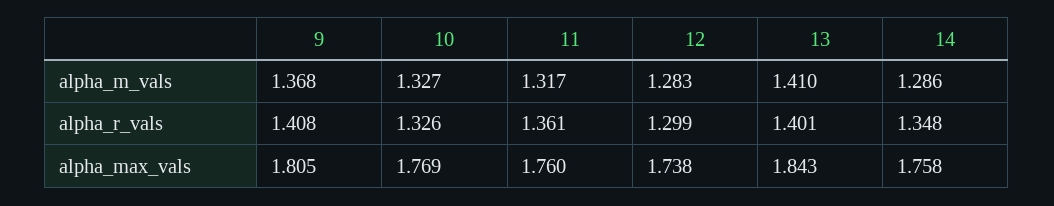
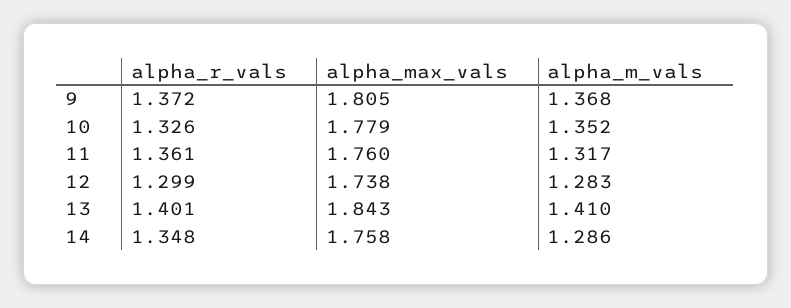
  {
    "9": {
      "alpha_m_vals": 1.368,
-     "alpha_r_vals": 1.408,
+     "alpha_r_vals": 1.372,
      "alpha_max_vals": 1.805
    },
    "10": {
-     "alpha_m_vals": 1.327,
+     "alpha_m_vals": 1.352,
      "alpha_r_vals": 1.326,
-     "alpha_max_vals": 1.769
+     "alpha_max_vals": 1.779
    },
    "11": {
      "alpha_m_vals": 1.317,
      "alpha_r_vals": 1.361,
      "alpha_max_vals": 1.76
    },
    "12": {
      "alpha_m_vals": 1.283,
      "alpha_r_vals": 1.299,
      "alpha_max_vals": 1.738
    },
    "13": {
      "alpha_m_vals": 1.41,
      "alpha_r_vals": 1.401,
      "alpha_max_vals": 1.843
    },
    "14": {
      "alpha_m_vals": 1.286,
      "alpha_r_vals": 1.348,
      "alpha_max_vals": 1.758
    }
  }

